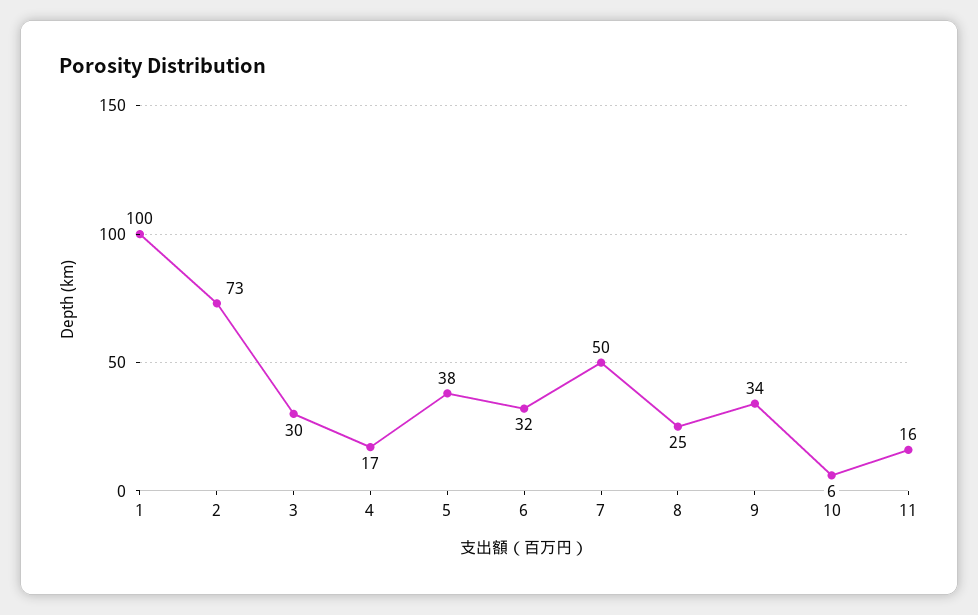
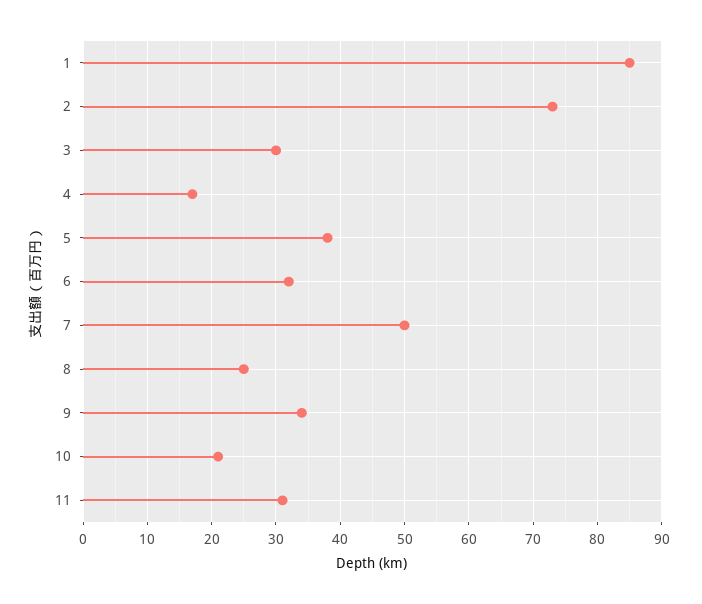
  {
-   "1": 100,
+   "1": 85,
    "2": 73,
    "3": 30,
    "4": 17,
    "5": 38,
    "6": 32,
    "7": 50,
    "8": 25,
    "9": 34,
-   "10": 6,
+   "10": 21,
-   "11": 16
+   "11": 31
  }

